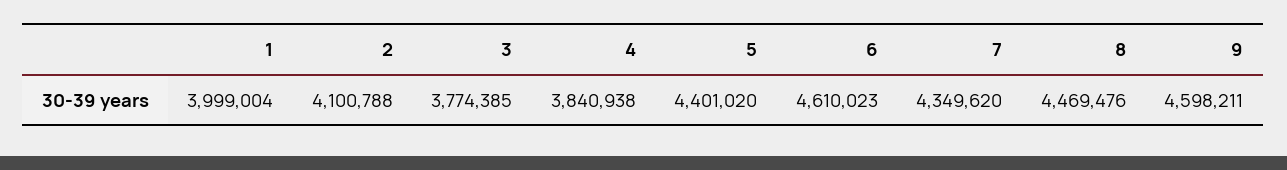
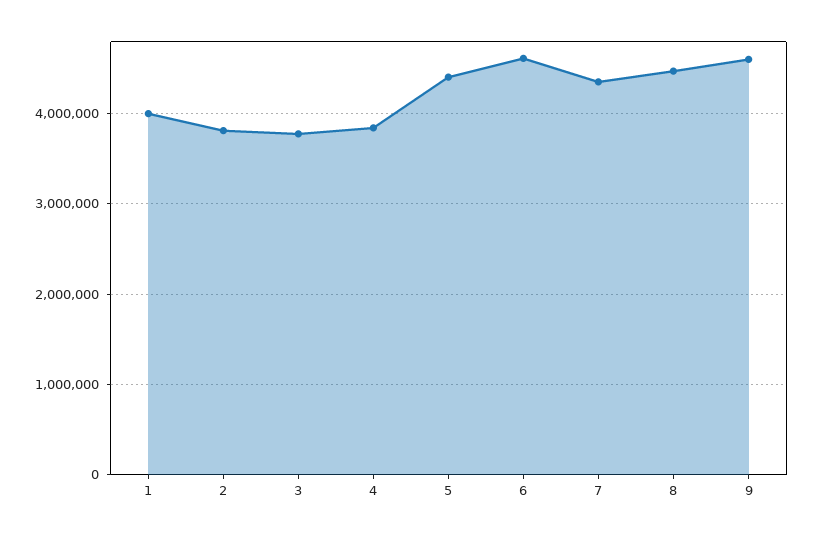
  {
    "1": 3999004,
-   "2": 4100788,
+   "2": 3800000,
    "3": 3774385,
    "4": 3840938,
    "5": 4401020,
    "6": 4610023,
    "7": 4349620,
    "8": 4469476,
    "9": 4598211
  }

